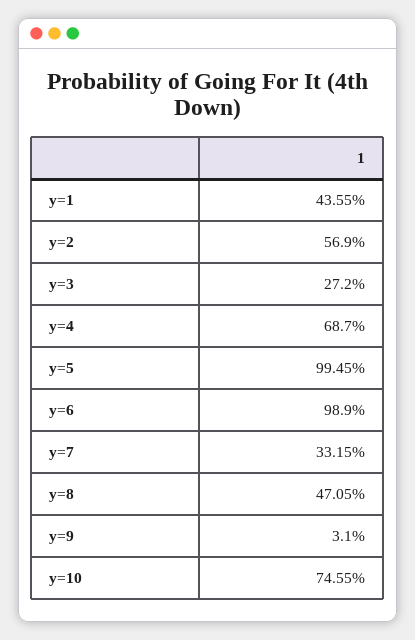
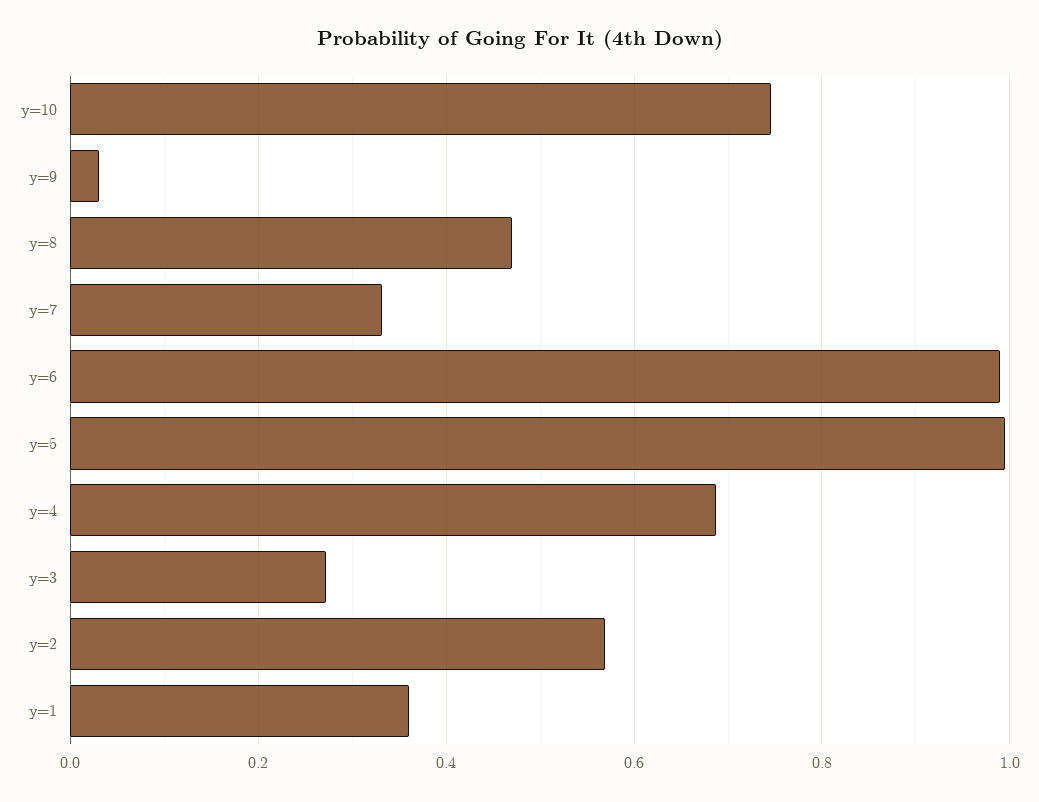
  {
-   "y=1": 0.4355,
+   "y=1": 0.36,
    "y=2": 0.569,
    "y=3": 0.272,
    "y=4": 0.687,
    "y=5": 0.9945,
    "y=6": 0.989,
    "y=7": 0.3315,
    "y=8": 0.4705,
    "y=9": 0.031,
    "y=10": 0.7455
  }

